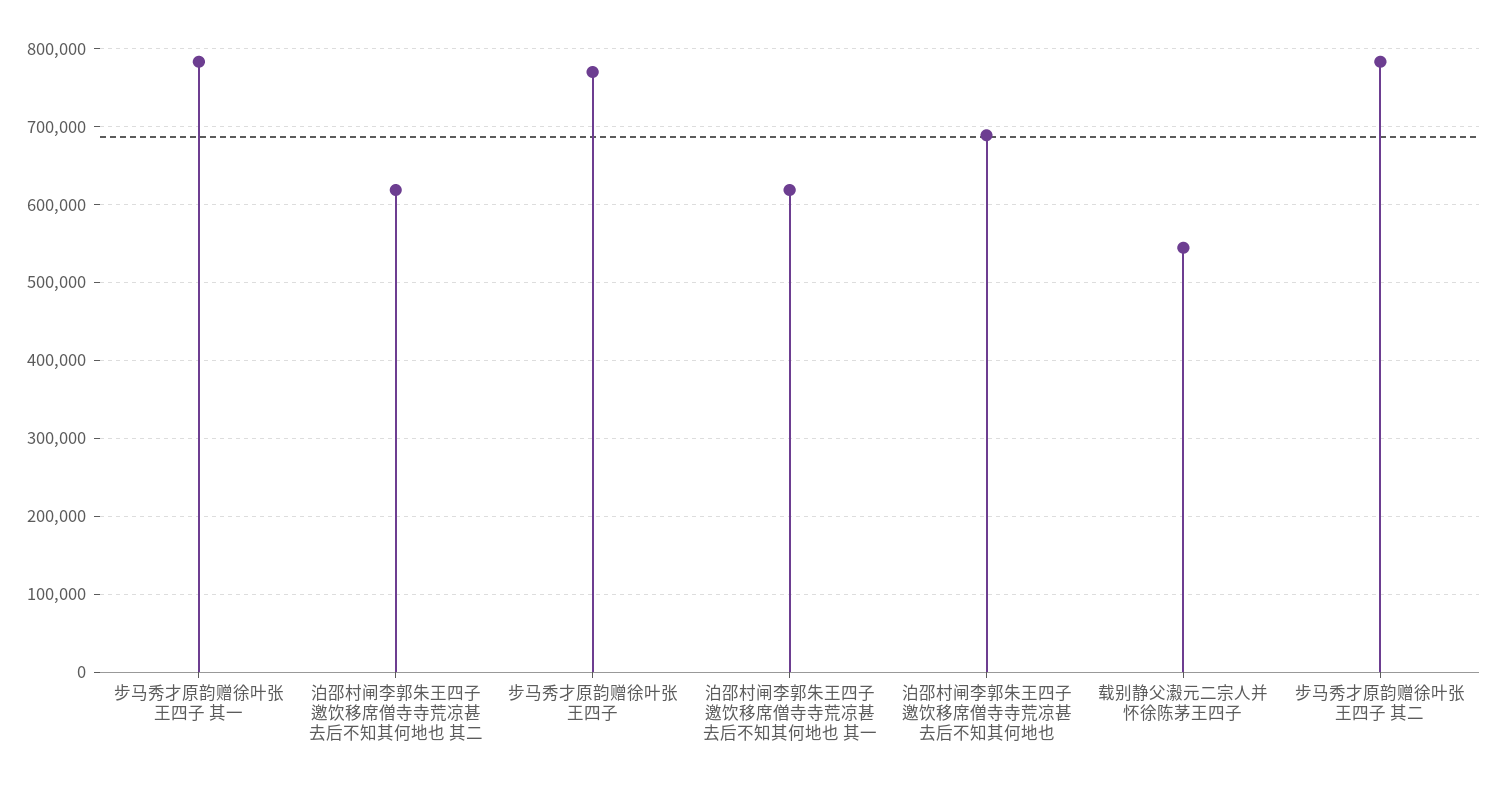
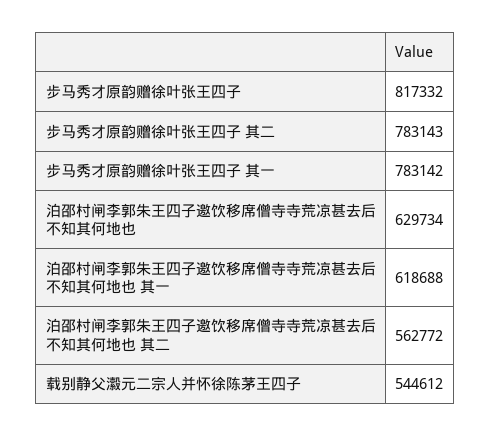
  {
    "步马秀才原韵赠徐叶张王四子 其一": 783142,
-   "泊邵村闸李郭朱王四子邀饮移席僧寺寺荒凉甚去后不知其何地也 其二": 620000,
+   "泊邵村闸李郭朱王四子邀饮移席僧寺寺荒凉甚去后不知其何地也 其二": 562772,
-   "步马秀才原韵赠徐叶张王四子": 770000,
+   "步马秀才原韵赠徐叶张王四子": 817332,
    "泊邵村闸李郭朱王四子邀饮移席僧寺寺荒凉甚去后不知其何地也 其一": 618688,
-   "泊邵村闸李郭朱王四子邀饮移席僧寺寺荒凉甚去后不知其何地也": 690000,
+   "泊邵村闸李郭朱王四子邀饮移席僧寺寺荒凉甚去后不知其何地也": 629734,
    "载别静父瀫元二宗人并怀徐陈茅王四子": 544612,
    "步马秀才原韵赠徐叶张王四子 其二": 783143
  }

